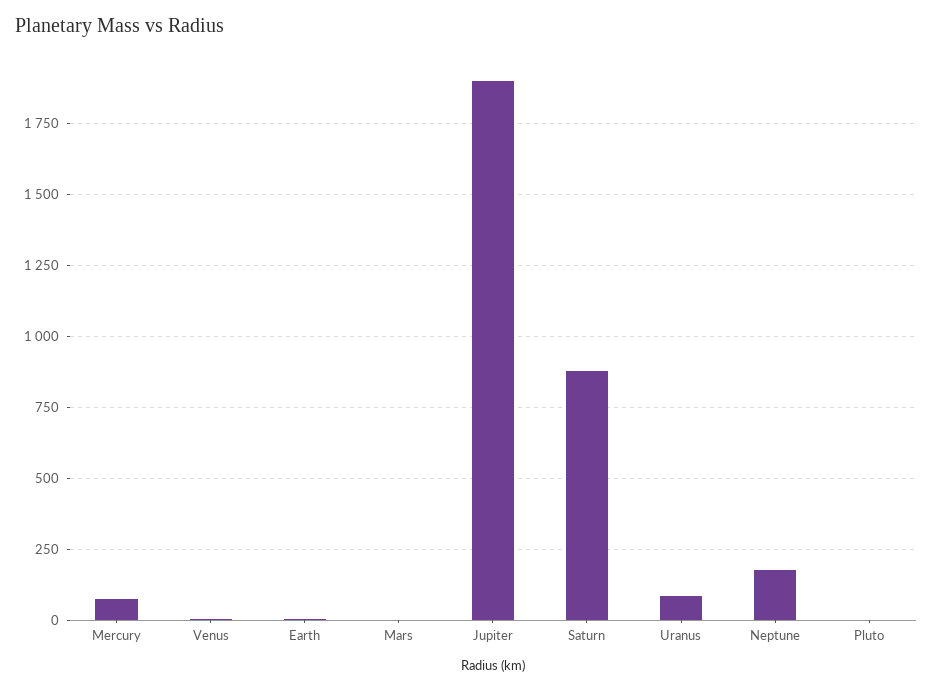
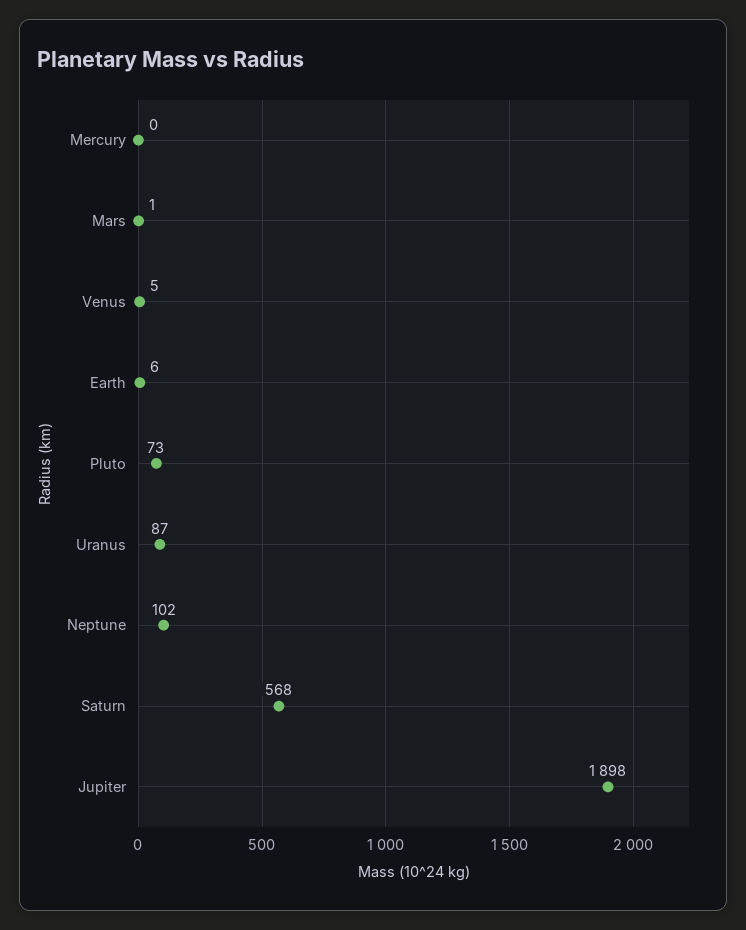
  {
-   "Mercury": 75,
+   "Mercury": 0,
    "Venus": 5,
    "Earth": 6,
    "Mars": 1,
    "Jupiter": 1898,
-   "Saturn": 875,
+   "Saturn": 568,
    "Uranus": 87,
-   "Neptune": 175,
+   "Neptune": 102,
-   "Pluto": 0
+   "Pluto": 73
  }

